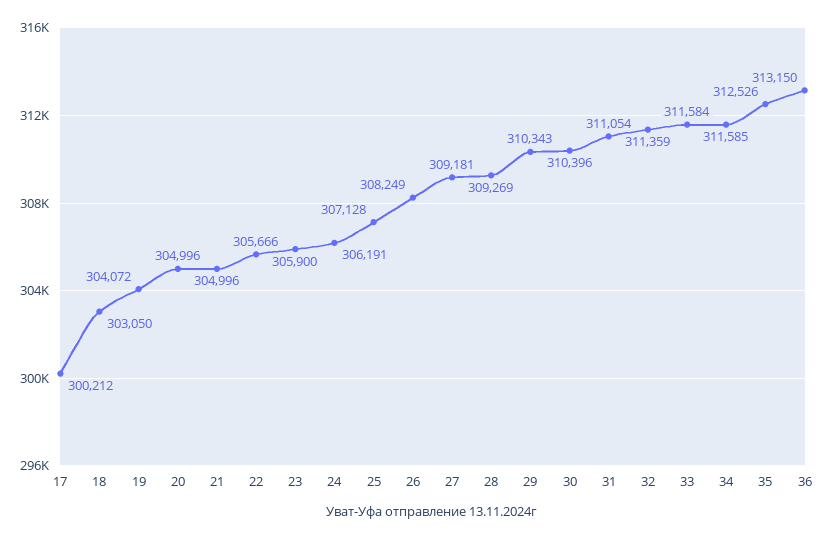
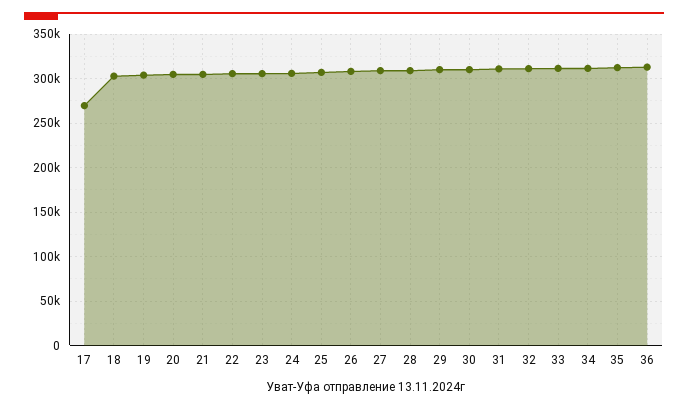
  {
-   "17": 300212,
+   "17": 270000,
    "18": 303050,
    "19": 304072,
    "20": 304996,
    "21": 304996,
    "22": 305666,
    "23": 305900,
    "24": 306191,
    "25": 307128,
    "26": 308249,
    "27": 309181,
    "28": 309269,
    "29": 310343,
    "30": 310396,
    "31": 311054,
    "32": 311359,
    "33": 311584,
    "34": 311585,
    "35": 312526,
    "36": 313150
  }

